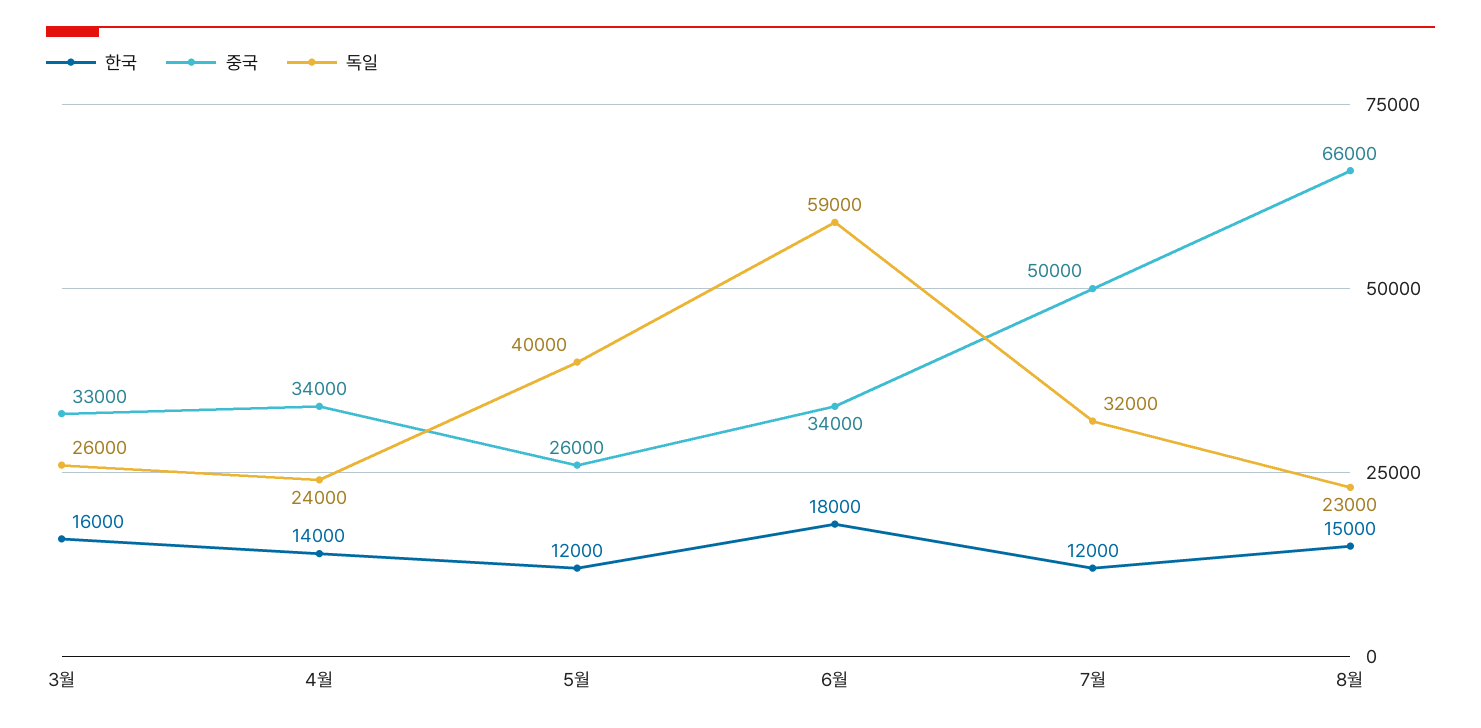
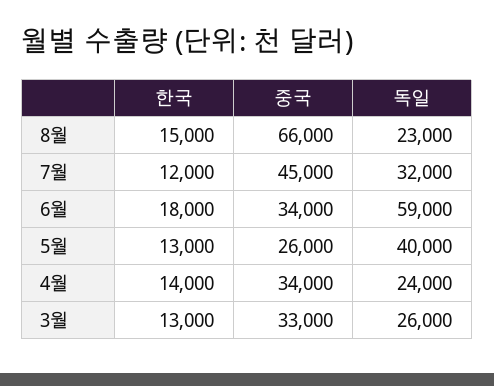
  {
    "한국": {
-     "3월": 16000,
+     "3월": 13000,
      "4월": 14000,
-     "5월": 12000,
+     "5월": 13000,
      "6월": 18000,
      "7월": 12000,
      "8월": 15000
    },
    "중국": {
      "3월": 33000,
      "4월": 34000,
      "5월": 26000,
      "6월": 34000,
-     "7월": 50000,
+     "7월": 45000,
      "8월": 66000
    },
    "독일": {
      "3월": 26000,
      "4월": 24000,
      "5월": 40000,
      "6월": 59000,
      "7월": 32000,
      "8월": 23000
    }
  }

